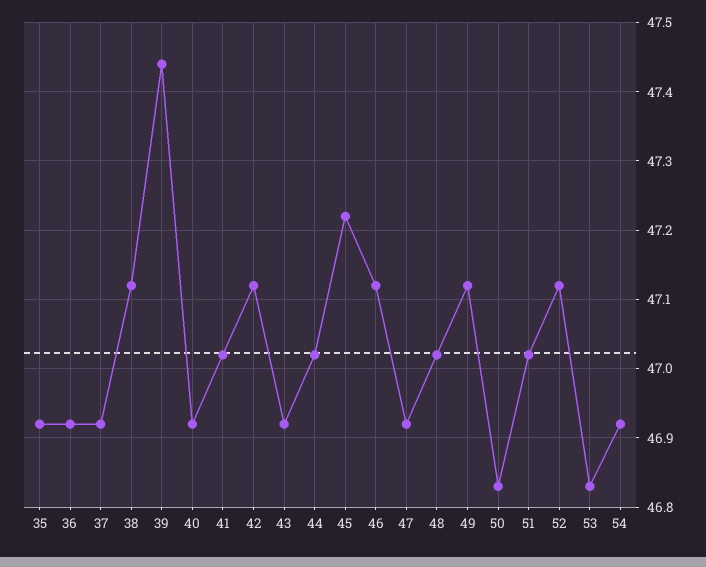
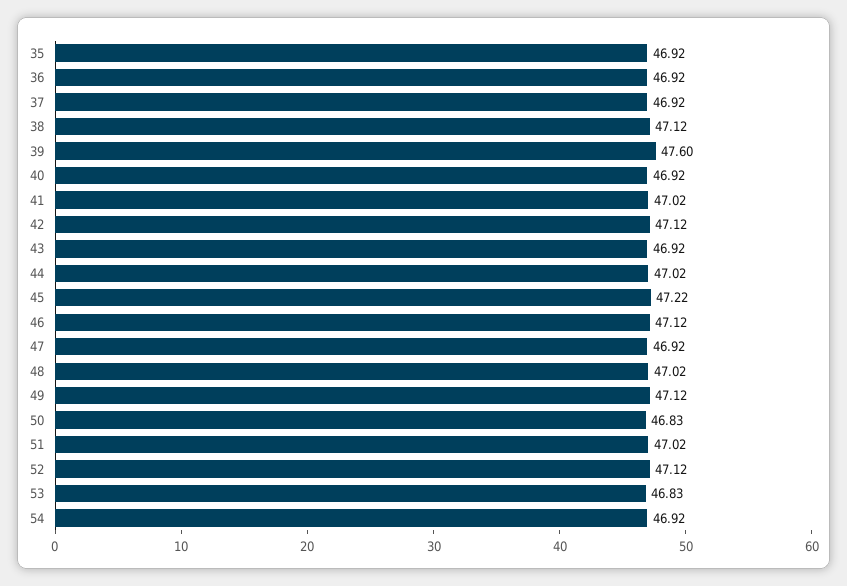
  {
    "35": 46.92,
    "36": 46.92,
    "37": 46.92,
    "38": 47.12,
-   "39": 47.44,
+   "39": 47.6,
    "40": 46.92,
    "41": 47.02,
    "42": 47.12,
    "43": 46.92,
    "44": 47.02,
    "45": 47.22,
    "46": 47.12,
    "47": 46.92,
    "48": 47.02,
    "49": 47.12,
    "50": 46.83,
    "51": 47.02,
    "52": 47.12,
    "53": 46.83,
    "54": 46.92
  }

